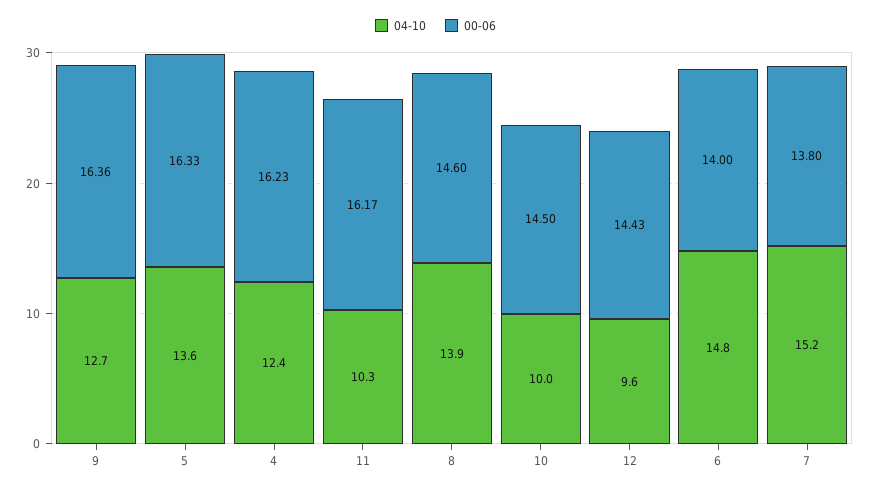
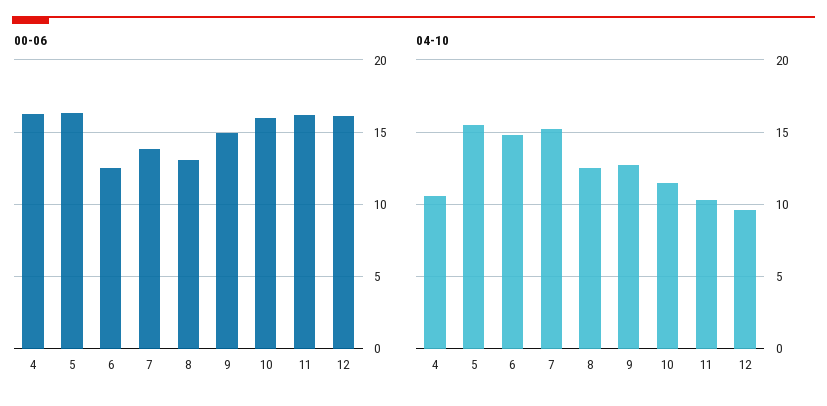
  {
    "04-10": {
      "9": 12.7,
-     "5": 13.6,
+     "5": 15.5,
-     "4": 12.4,
+     "4": 10.5,
      "11": 10.3,
-     "8": 13.9,
+     "8": 12.5,
-     "10": 10,
+     "10": 11.5,
      "12": 9.6,
      "6": 14.8,
      "7": 15.2
    },
    "00-06": {
-     "9": 16.36,
+     "9": 15,
      "5": 16.33,
      "4": 16.23,
      "11": 16.17,
-     "8": 14.6,
+     "8": 13,
-     "10": 14.5,
+     "10": 16,
-     "12": 14.43,
+     "12": 16,
-     "6": 14,
+     "6": 12.5,
      "7": 13.8
    }
  }

